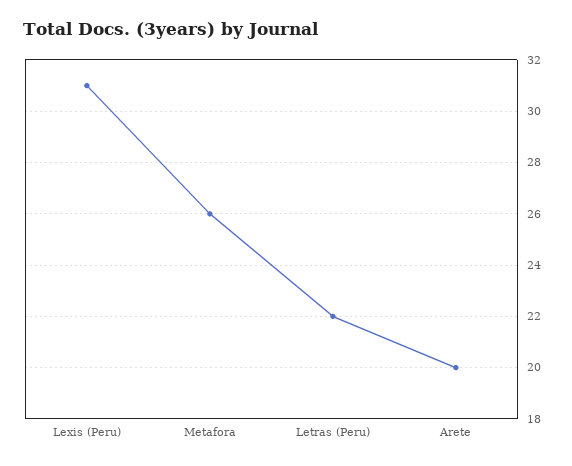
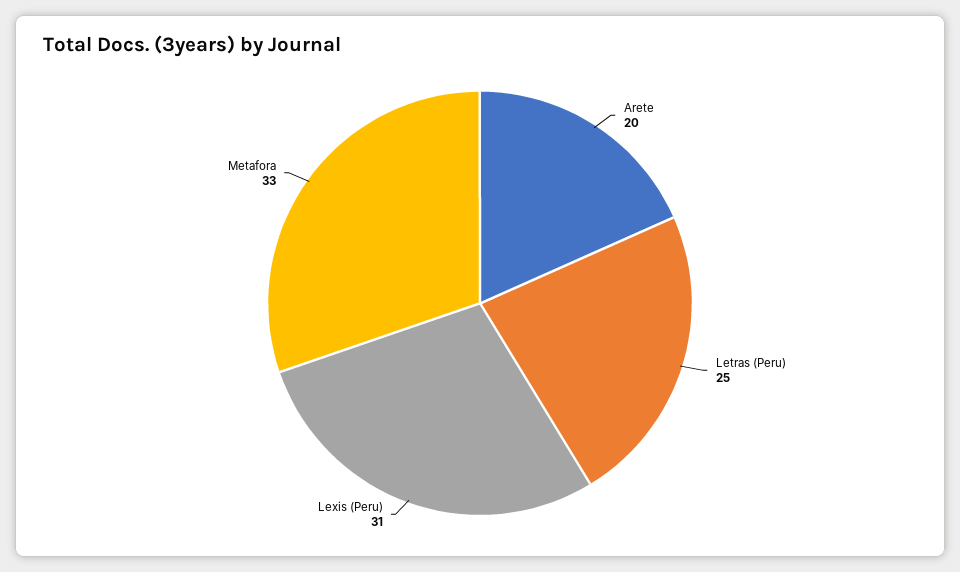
  {
    "Lexis (Peru)": 31,
-   "Metafora": 26,
+   "Metafora": 33,
-   "Letras (Peru)": 22,
+   "Letras (Peru)": 25,
    "Arete": 20
  }

